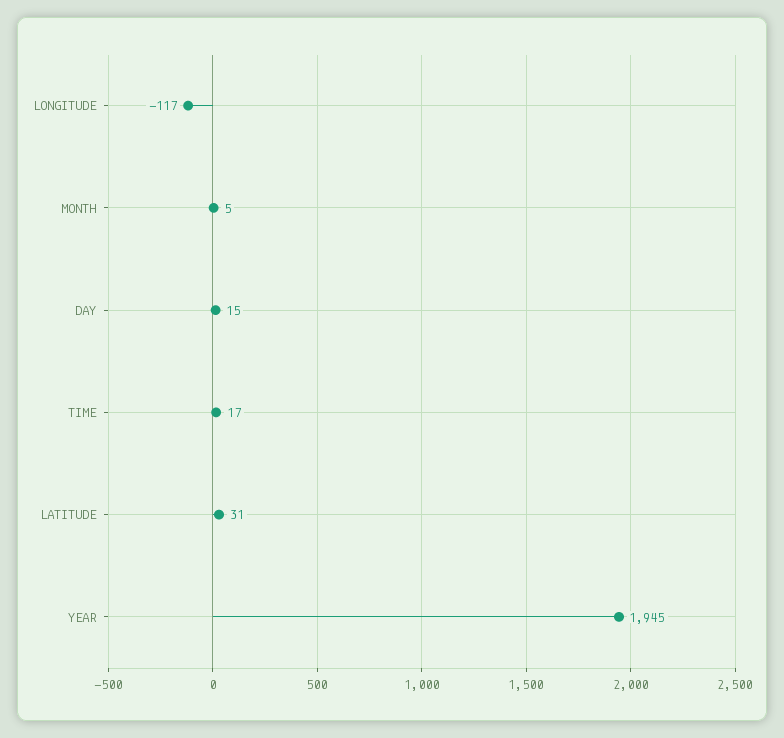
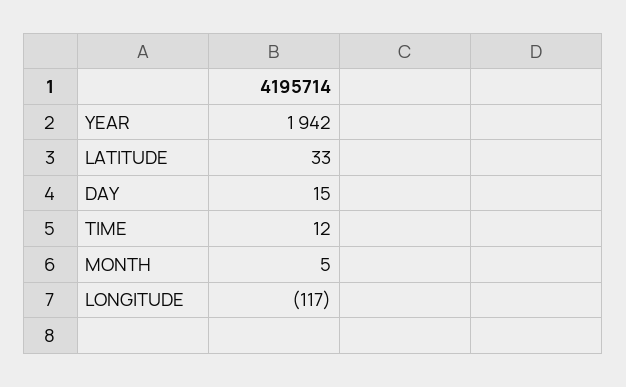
  {
    "LONGITUDE": -117,
    "MONTH": 5,
    "DAY": 15,
-   "TIME": 17,
+   "TIME": 12,
-   "LATITUDE": 31,
+   "LATITUDE": 33,
-   "YEAR": 1945
+   "YEAR": 1942
  }

